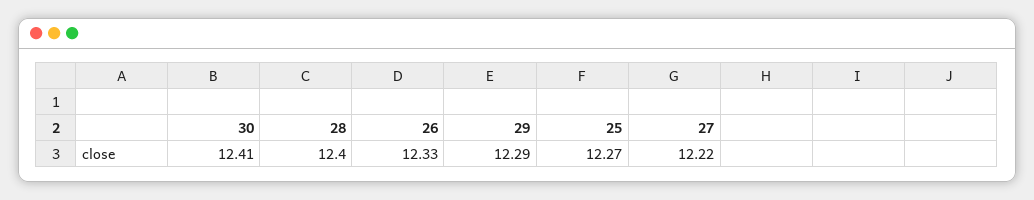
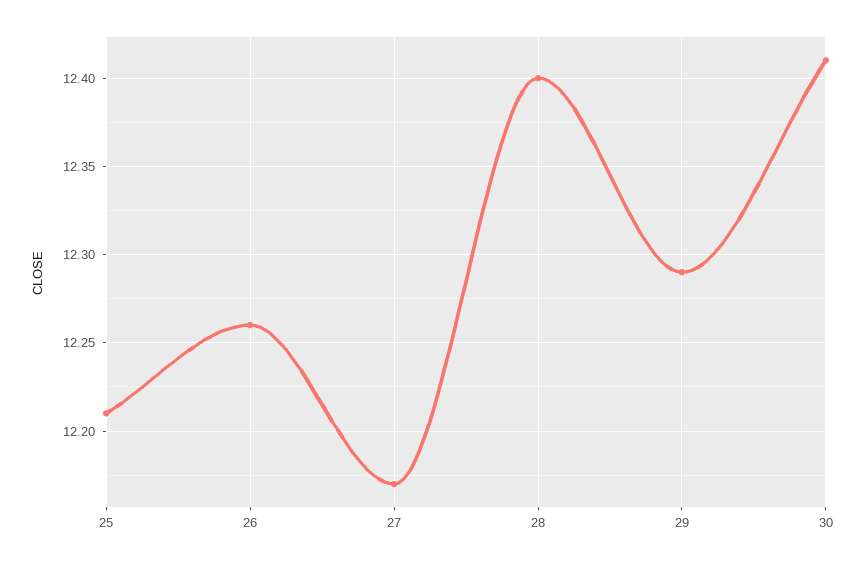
  {
    "30": 12.41,
    "28": 12.4,
-   "26": 12.33,
+   "26": 12.26,
    "29": 12.29,
-   "25": 12.27,
+   "25": 12.21,
-   "27": 12.22
+   "27": 12.17
  }

